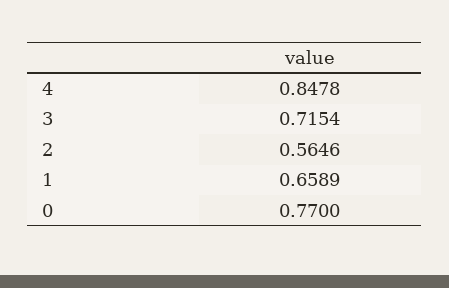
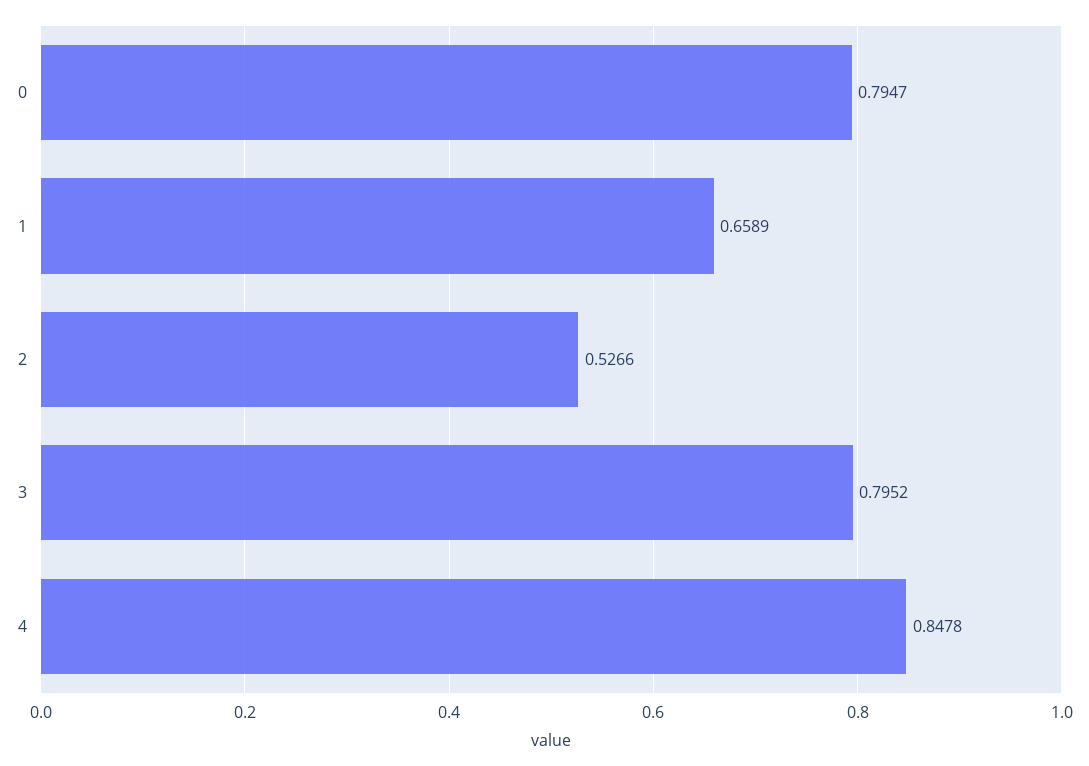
  {
    "4": 0.8478,
-   "3": 0.7154,
+   "3": 0.7952,
-   "2": 0.5646,
+   "2": 0.5266,
    "1": 0.6589,
-   "0": 0.77
+   "0": 0.7947
  }

